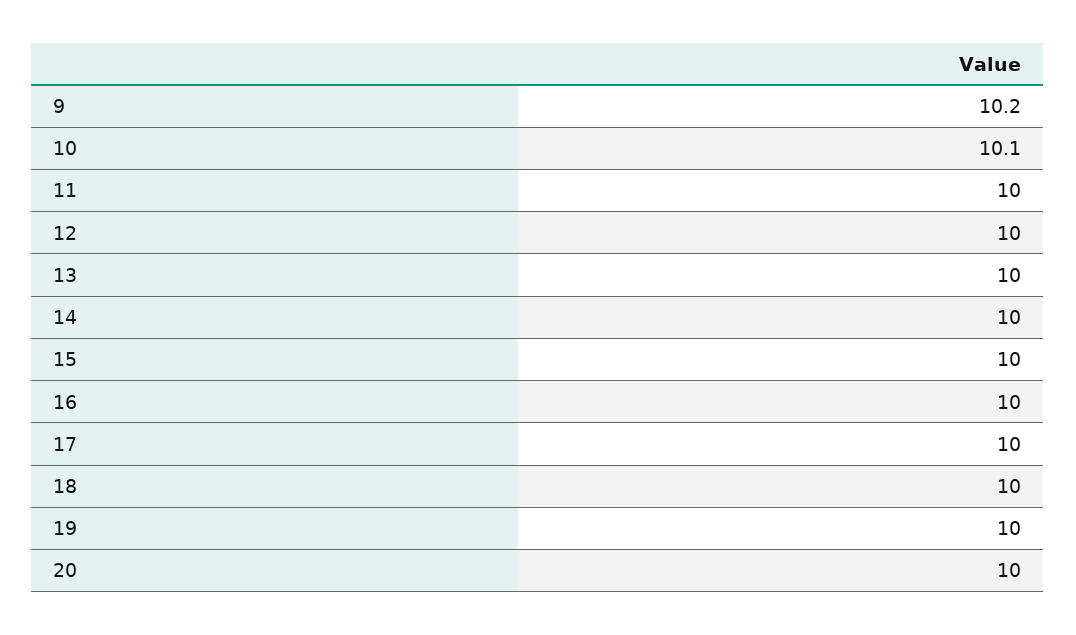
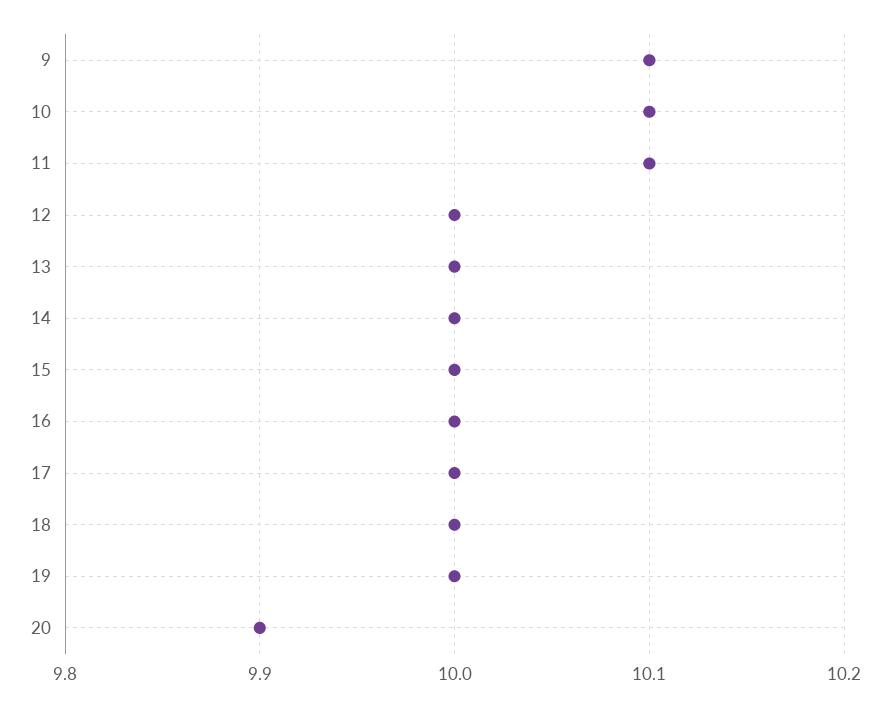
  {
-   "9": 10.2,
+   "9": 10.1,
    "10": 10.1,
-   "11": 10,
+   "11": 10.1,
    "12": 10,
    "13": 10,
    "14": 10,
    "15": 10,
    "16": 10,
    "17": 10,
    "18": 10,
    "19": 10,
-   "20": 10
+   "20": 9.9
  }

